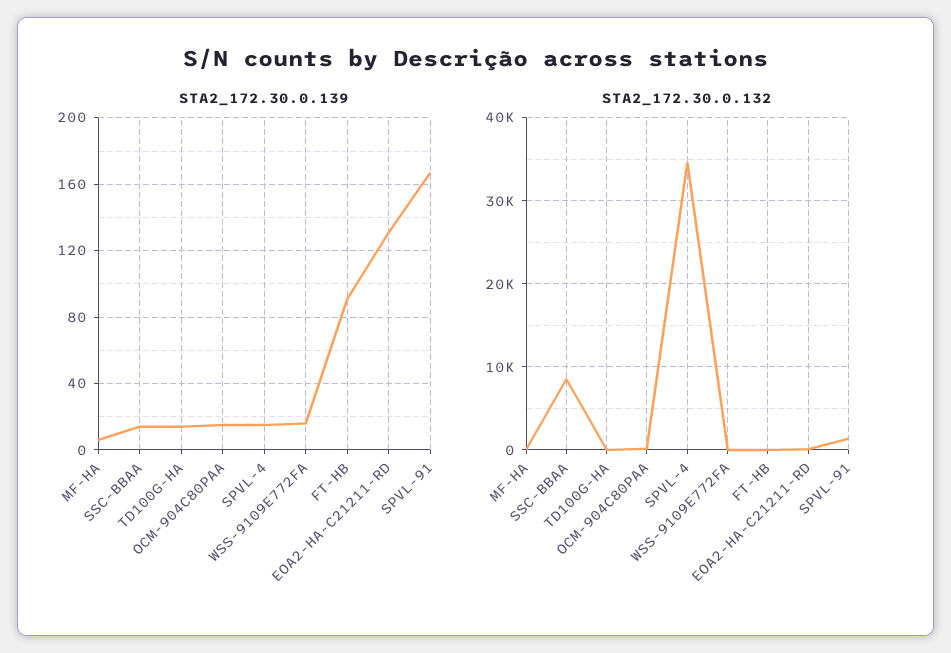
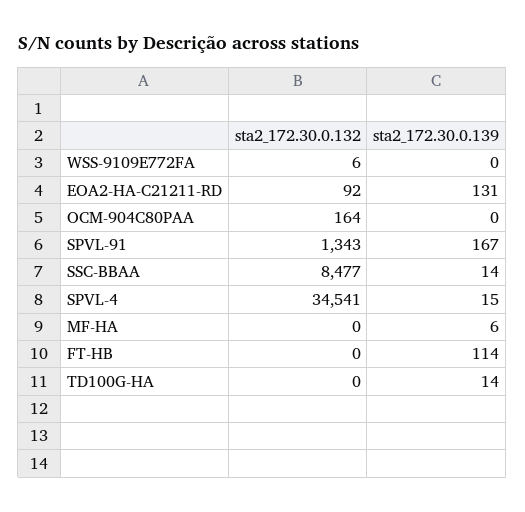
  {
    "STA2_172.30.0.139": {
      "MF-HA": 6,
      "SSC-BBAA": 14,
      "TD100G-HA": 14,
-     "OCM-904C80PAA": 15,
+     "OCM-904C80PAA": 0,
      "SPVL-4": 15,
-     "WSS-9109E772FA": 15,
+     "WSS-9109E772FA": 0,
-     "FT-HB": 90,
+     "FT-HB": 114,
      "EOA2-HA-C21211-RD": 131,
      "SPVL-91": 167
    },
    "STA2_172.30.0.132": {
      "MF-HA": 0,
      "SSC-BBAA": 8477,
      "TD100G-HA": 0,
      "OCM-904C80PAA": 164,
      "SPVL-4": 34541,
      "WSS-9109E772FA": 6,
      "FT-HB": 0,
      "EOA2-HA-C21211-RD": 92,
      "SPVL-91": 1343
    }
  }

